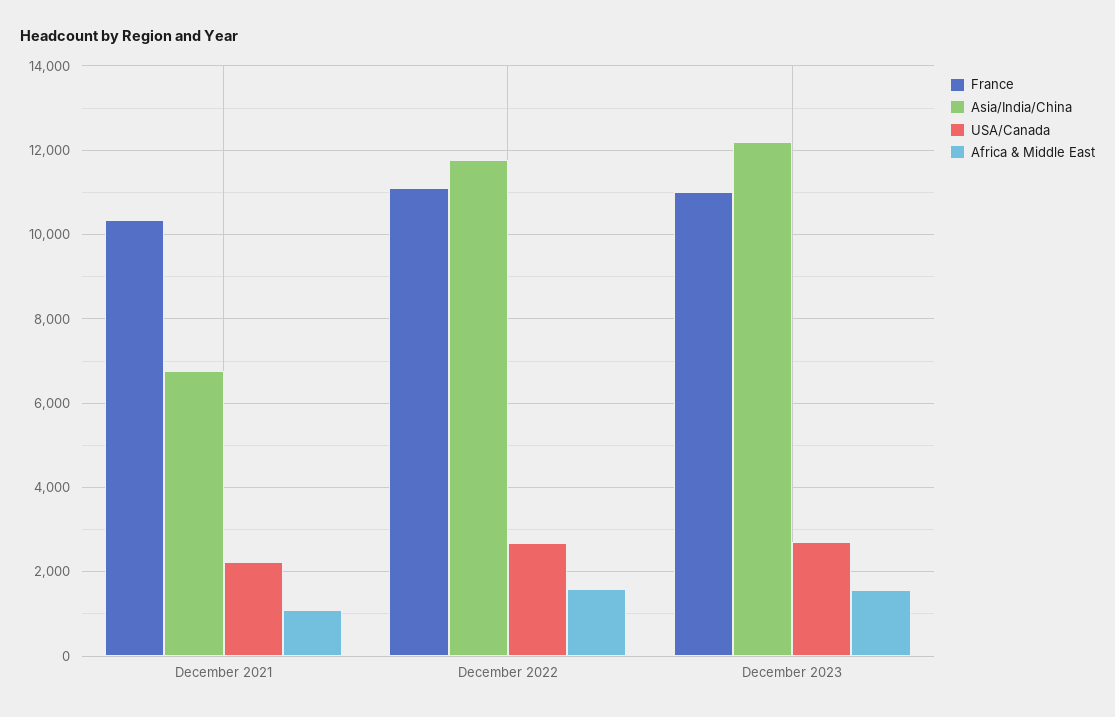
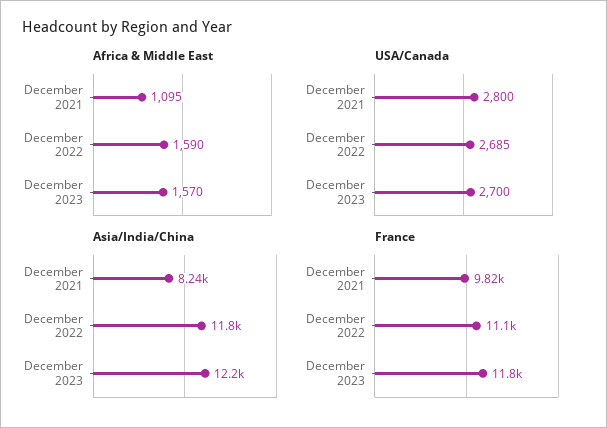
  {
    "France": {
-     "December 2021": 10400,
+     "December 2021": 9820,
      "December 2022": 11100,
-     "December 2023": 11000
+     "December 2023": 11800
    },
    "Asia/India/China": {
-     "December 2021": 6800,
+     "December 2021": 8240,
      "December 2022": 11800,
      "December 2023": 12200
    },
    "USA/Canada": {
-     "December 2021": 2200,
+     "December 2021": 2800,
      "December 2022": 2685,
      "December 2023": 2700
    },
    "Africa & Middle East": {
      "December 2021": 1095,
      "December 2022": 1590,
      "December 2023": 1570
    }
  }

